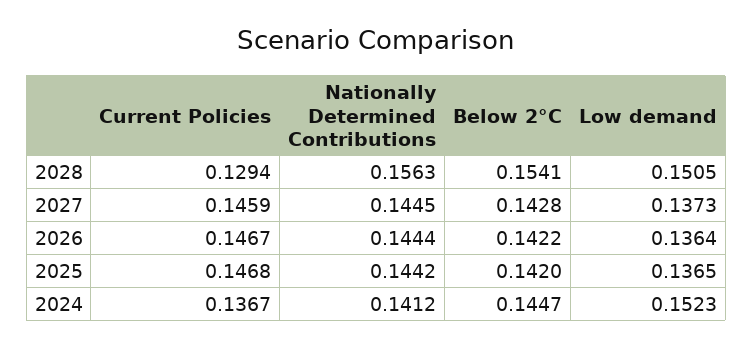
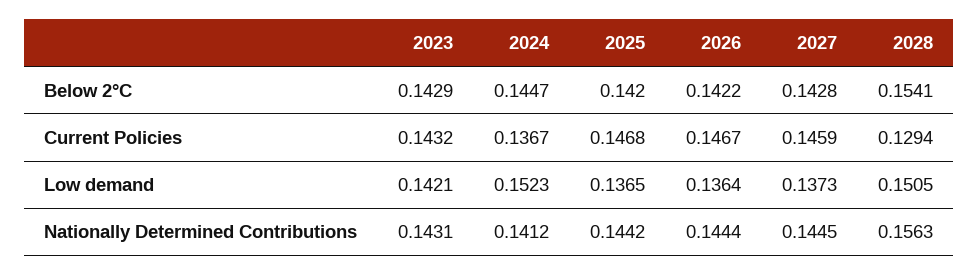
  {
    "Current Policies": {
      "2028": 0.1294,
      "2027": 0.1459,
      "2026": 0.1467,
      "2025": 0.1468,
-     "2024": 0.1367
+     "2024": 0.1367,
+     "2023": 0.1432
    },
    "Nationally Determined Contributions": {
      "2028": 0.1563,
      "2027": 0.1445,
      "2026": 0.1444,
      "2025": 0.1442,
-     "2024": 0.1412
+     "2024": 0.1412,
+     "2023": 0.1431
    },
    "Below 2°C": {
      "2028": 0.1541,
      "2027": 0.1428,
      "2026": 0.1422,
      "2025": 0.142,
-     "2024": 0.1447
+     "2024": 0.1447,
+     "2023": 0.1429
    },
    "Low demand": {
      "2028": 0.1505,
      "2027": 0.1373,
      "2026": 0.1364,
      "2025": 0.1365,
-     "2024": 0.1523
+     "2024": 0.1523,
+     "2023": 0.1421
    }
  }

